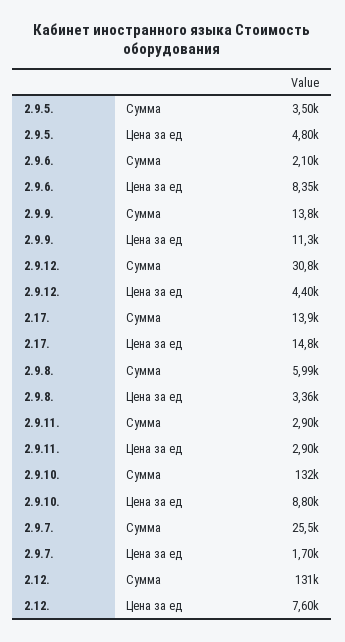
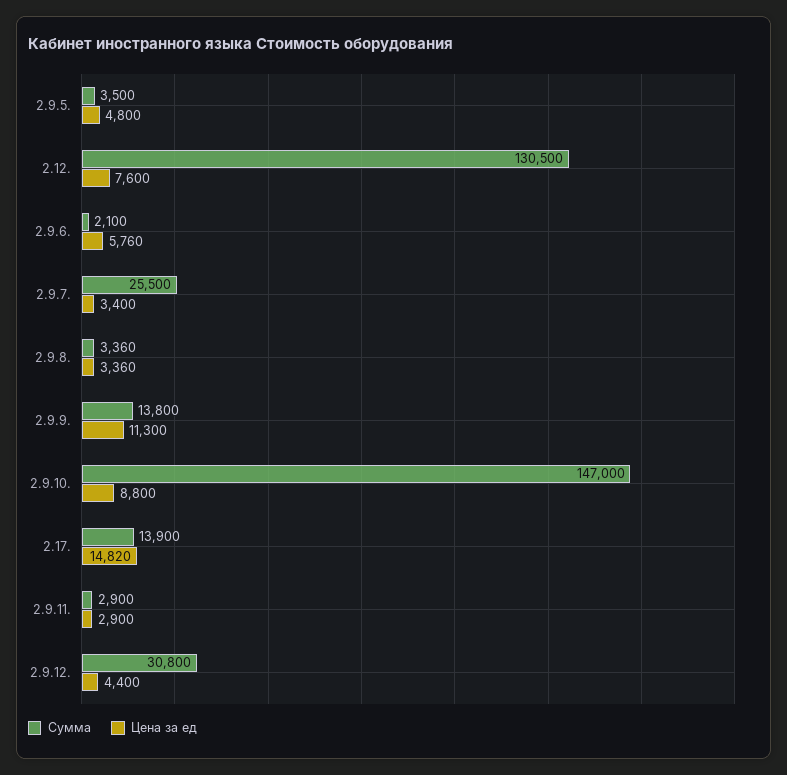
  {
    "Сумма": {
      "2.9.5.": 3500,
      "2.9.6.": 2100,
      "2.9.9.": 13800,
      "2.9.12.": 30800,
      "2.17.": 13900,
-     "2.9.8.": 5990,
+     "2.9.8.": 3360,
      "2.9.11.": 2900,
-     "2.9.10.": 132000,
+     "2.9.10.": 147000,
      "2.9.7.": 25500,
      "2.12.": 130500
    },
    "Цена за ед": {
      "2.9.5.": 4800,
-     "2.9.6.": 8350,
+     "2.9.6.": 5760,
      "2.9.9.": 11300,
      "2.9.12.": 4400,
      "2.17.": 14820,
      "2.9.8.": 3360,
      "2.9.11.": 2900,
      "2.9.10.": 8800,
-     "2.9.7.": 1700,
+     "2.9.7.": 3400,
      "2.12.": 7600
    }
  }

